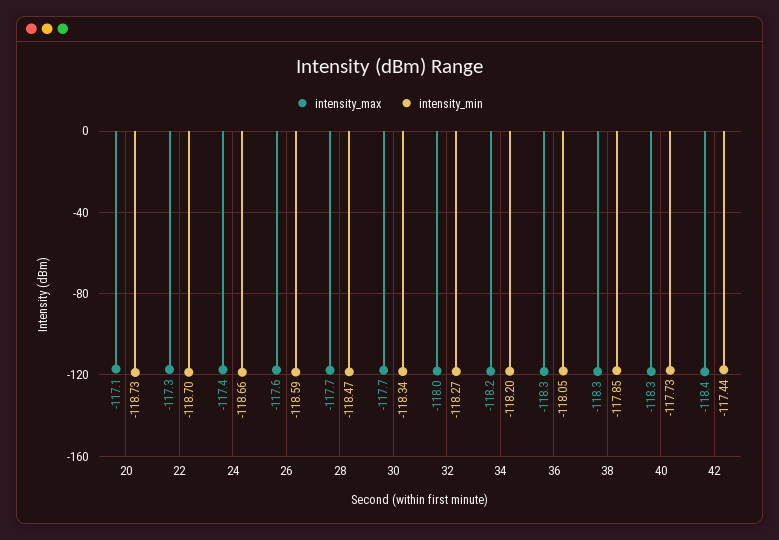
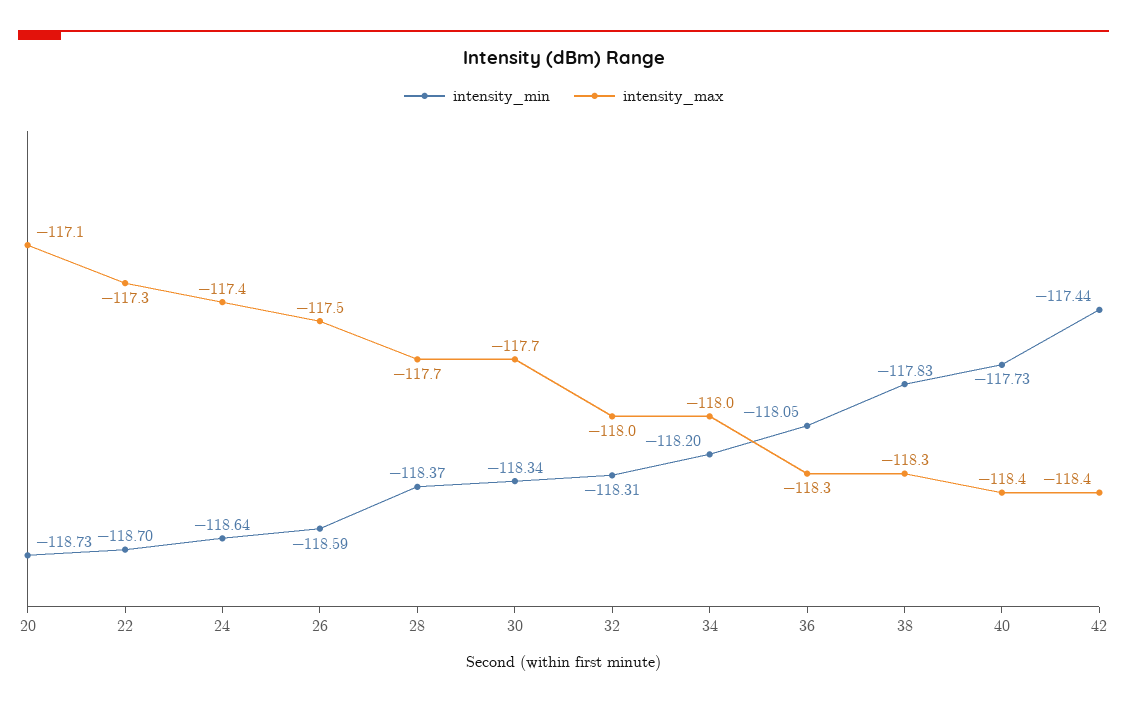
  {
    "intensity_max": {
      "20": -117.1,
      "22": -117.3,
      "24": -117.4,
-     "26": -117.6,
+     "26": -117.5,
      "28": -117.7,
      "30": -117.7,
      "32": -118,
-     "34": -118.2,
+     "34": -118,
      "36": -118.3,
      "38": -118.3,
-     "40": -118.3,
+     "40": -118.4,
      "42": -118.4
    },
    "intensity_min": {
      "20": -118.73,
      "22": -118.7,
-     "24": -118.66,
+     "24": -118.64,
      "26": -118.59,
-     "28": -118.47,
+     "28": -118.37,
      "30": -118.34,
-     "32": -118.27,
+     "32": -118.31,
      "34": -118.2,
      "36": -118.05,
-     "38": -117.85,
+     "38": -117.83,
      "40": -117.73,
      "42": -117.44
    }
  }

